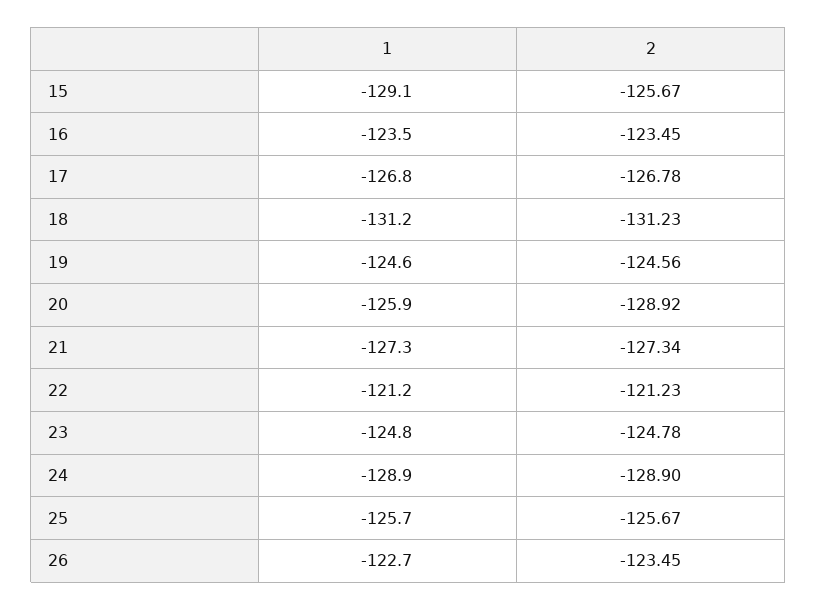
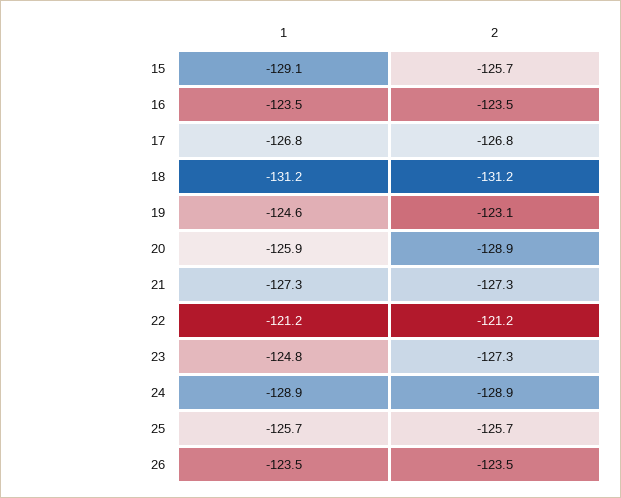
  {
    "1": {
      "15": -129.1,
      "16": -123.5,
      "17": -126.8,
      "18": -131.2,
      "19": -124.6,
      "20": -125.9,
      "21": -127.3,
      "22": -121.2,
      "23": -124.8,
      "24": -128.9,
      "25": -125.7,
-     "26": -122.7
+     "26": -123.5
    },
    "2": {
      "15": -125.67,
      "16": -123.45,
      "17": -126.78,
      "18": -131.23,
-     "19": -124.56,
+     "19": -123.1,
      "20": -128.92,
      "21": -127.34,
      "22": -121.23,
-     "23": -124.78,
+     "23": -127.3,
      "24": -128.9,
      "25": -125.67,
      "26": -123.45
    }
  }

